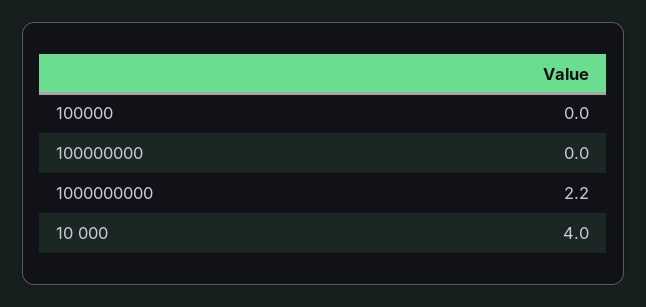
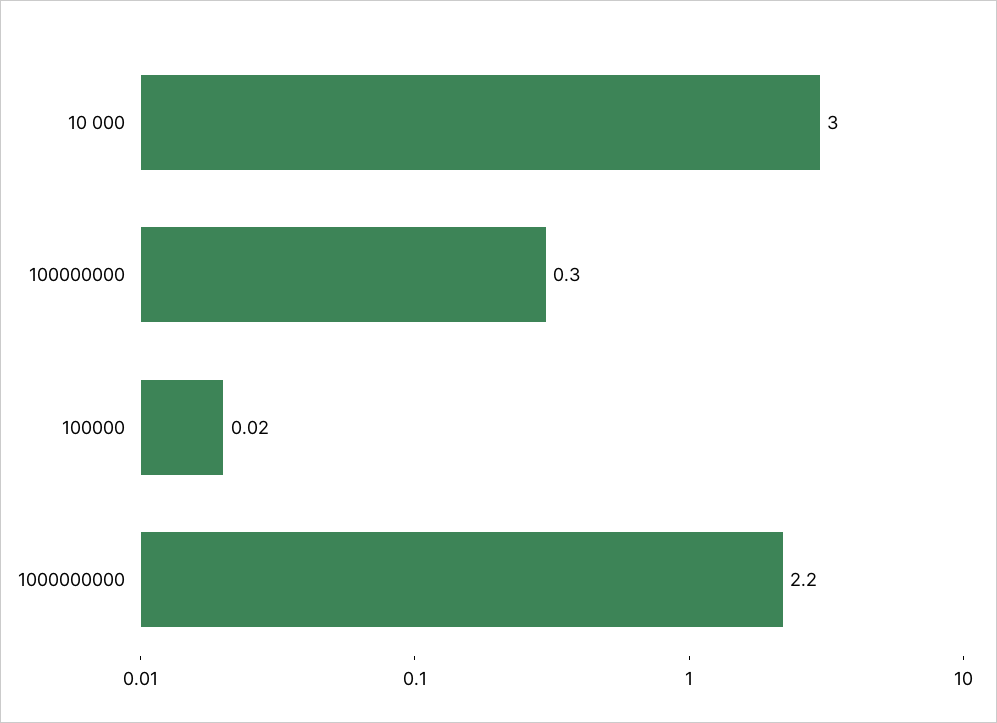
  {
    "100000": 0.02,
-   "100000000": 0,
+   "100000000": 0.3,
    "1000000000": 2.2,
-   "10 000": 4
+   "10 000": 3
  }

